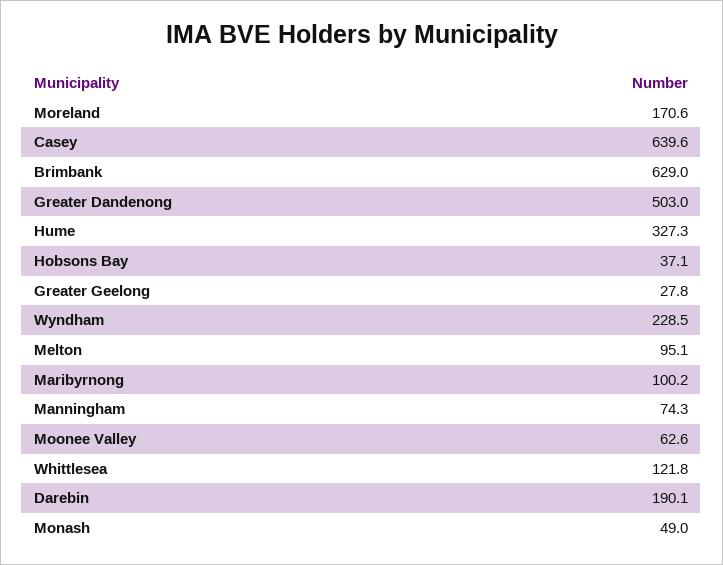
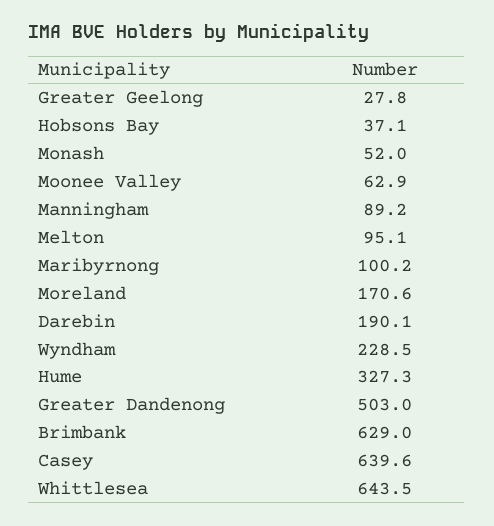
  {
    "Moreland": 170.6,
    "Casey": 639.6,
    "Brimbank": 629,
    "Greater Dandenong": 503,
    "Hume": 327.3,
    "Hobsons Bay": 37.1,
    "Greater Geelong": 27.8,
    "Wyndham": 228.5,
    "Melton": 95.1,
    "Maribyrnong": 100.2,
-   "Manningham": 74.3,
+   "Manningham": 89.2,
-   "Moonee Valley": 62.6,
+   "Moonee Valley": 62.9,
-   "Whittlesea": 121.8,
+   "Whittlesea": 643.5,
    "Darebin": 190.1,
-   "Monash": 49
+   "Monash": 52
  }

